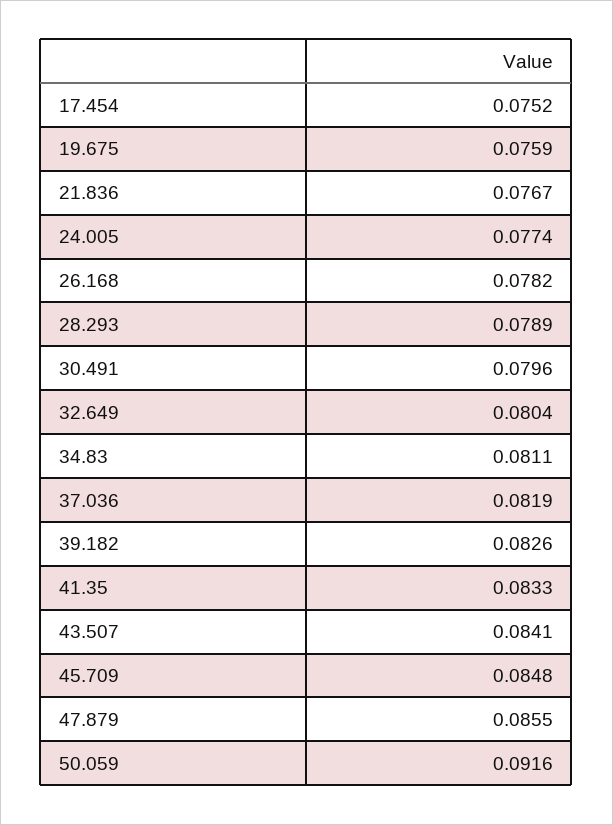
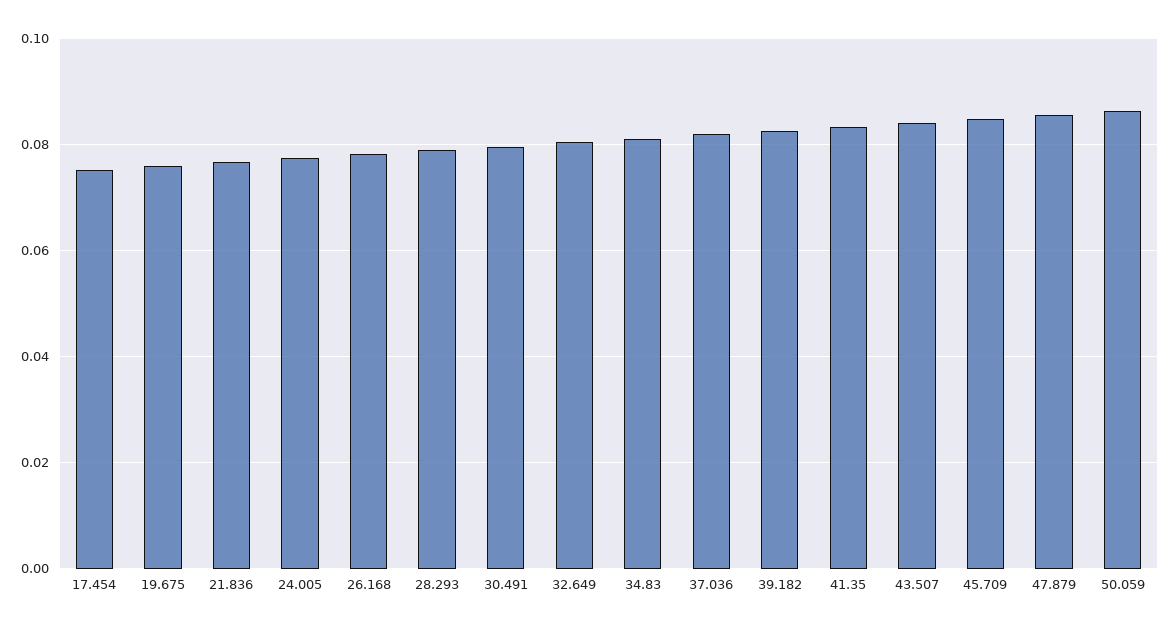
  {
    "17.454": 0.0752,
    "19.675": 0.0759,
    "21.836": 0.0767,
    "24.005": 0.0774,
    "26.168": 0.0782,
    "28.293": 0.0789,
    "30.491": 0.0796,
    "32.649": 0.0804,
    "34.83": 0.0811,
    "37.036": 0.0819,
    "39.182": 0.0826,
    "41.35": 0.0833,
    "43.507": 0.0841,
    "45.709": 0.0848,
    "47.879": 0.0855,
-   "50.059": 0.0916
+   "50.059": 0.086
  }

